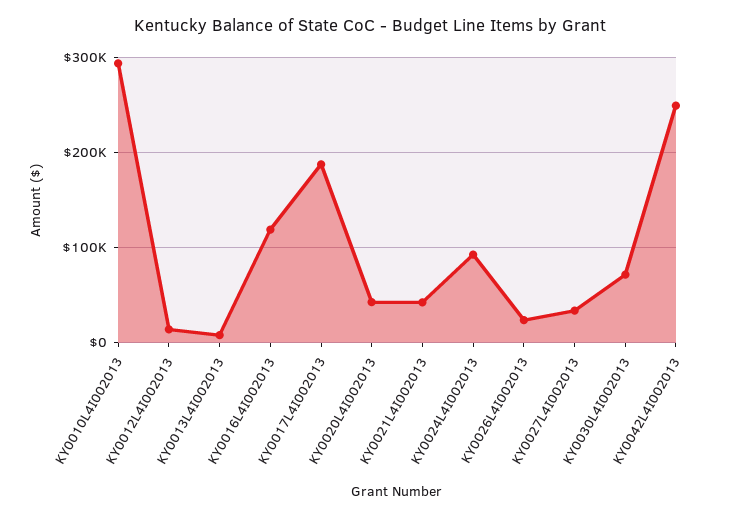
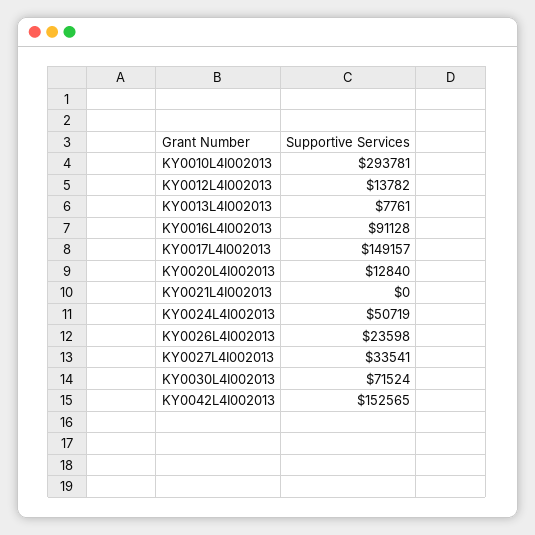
  {
    "KY0010L4I002013": 293781,
    "KY0012L4I002013": 13782,
    "KY0013L4I002013": 7761,
-   "KY0016L4I002013": 120000,
+   "KY0016L4I002013": 91128,
-   "KY0017L4I002013": 190000,
+   "KY0017L4I002013": 149157,
-   "KY0020L4I002013": 40000,
+   "KY0020L4I002013": 12840,
-   "KY0021L4I002013": 40000,
+   "KY0021L4I002013": 0,
-   "KY0024L4I002013": 90000,
+   "KY0024L4I002013": 50719,
    "KY0026L4I002013": 23598,
    "KY0027L4I002013": 33541,
    "KY0030L4I002013": 71524,
-   "KY0042L4I002013": 250000
+   "KY0042L4I002013": 152565
  }

